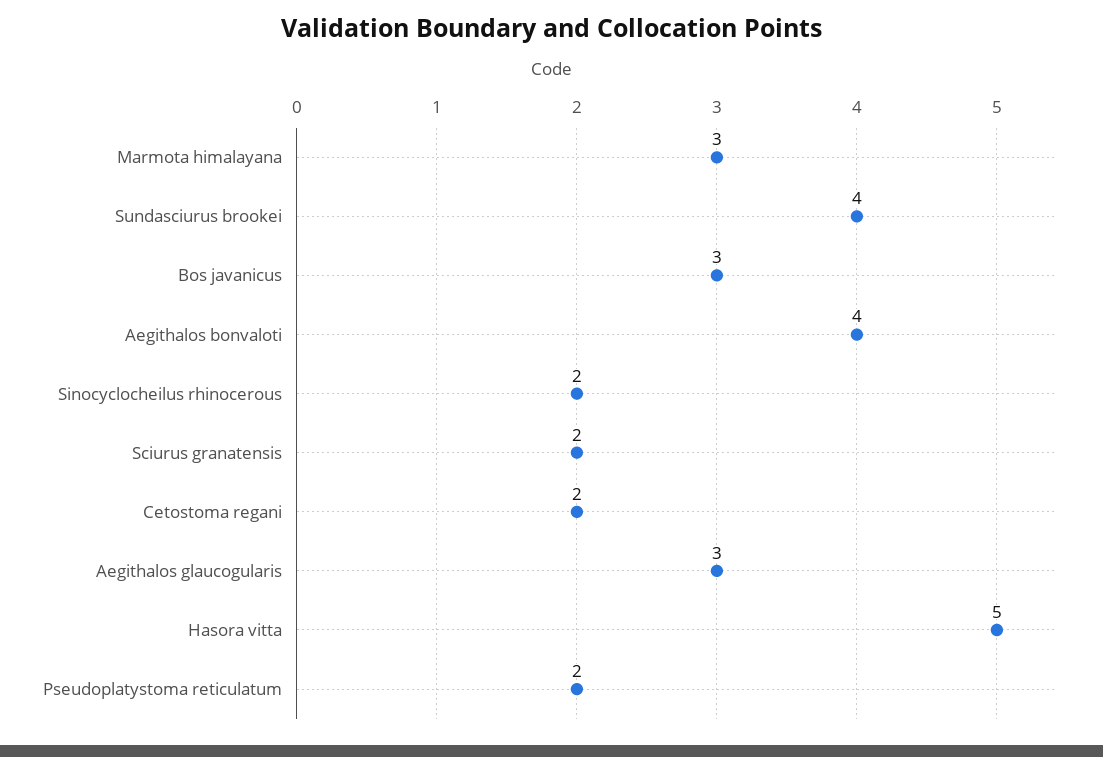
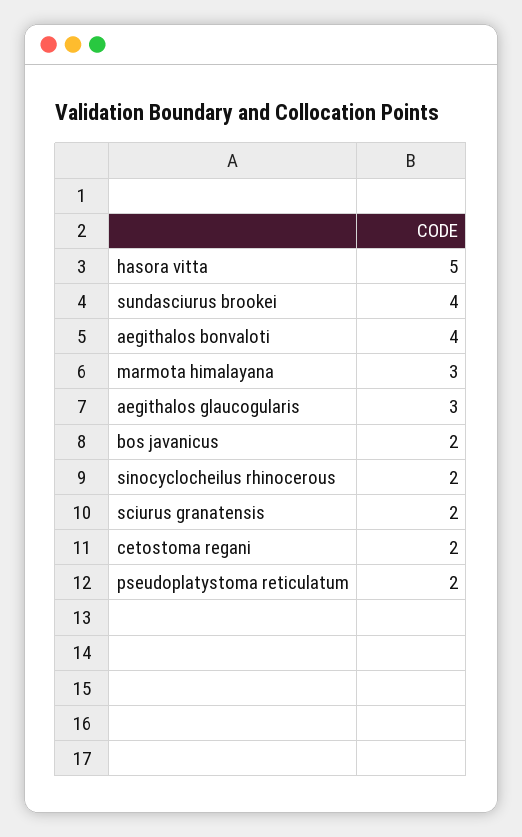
  {
    "Marmota himalayana": 3,
    "Sundasciurus brookei": 4,
-   "Bos javanicus": 3,
+   "Bos javanicus": 2,
    "Aegithalos bonvaloti": 4,
    "Sinocyclocheilus rhinocerous": 2,
    "Sciurus granatensis": 2,
    "Cetostoma regani": 2,
    "Aegithalos glaucogularis": 3,
    "Hasora vitta": 5,
    "Pseudoplatystoma reticulatum": 2
  }

